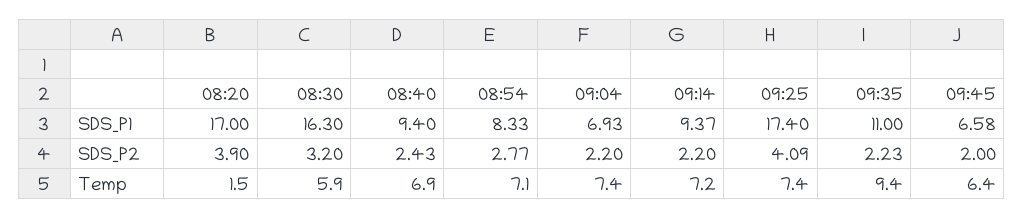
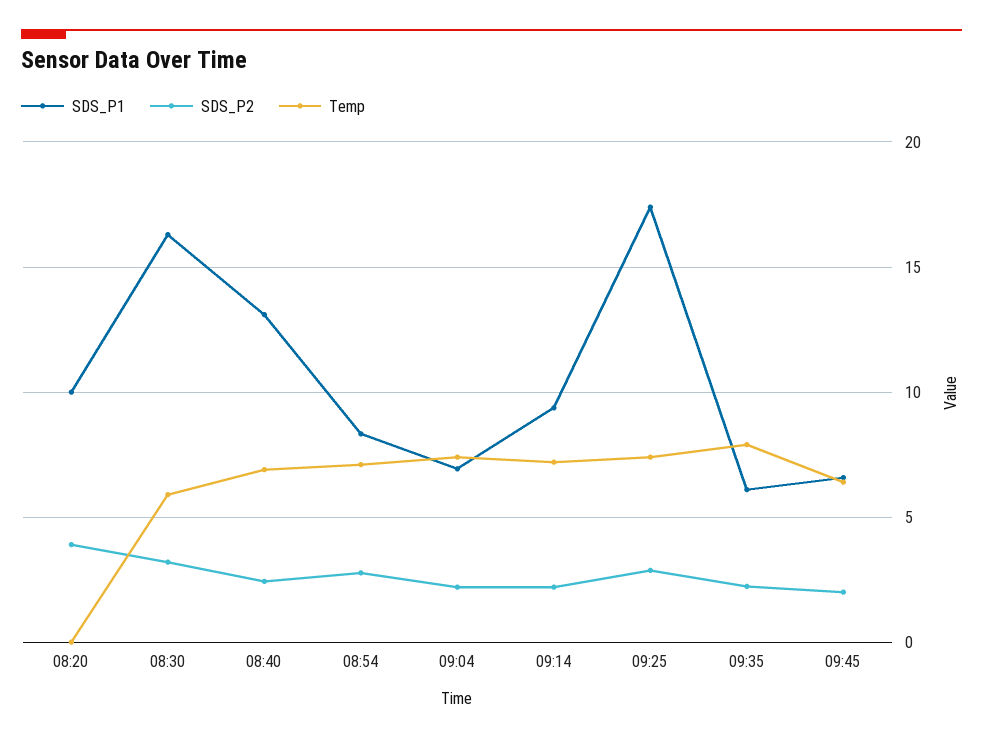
  {
    "SDS_P1": {
-     "08:20": 17,
+     "08:20": 10,
      "08:30": 16.3,
-     "08:40": 9.4,
+     "08:40": 13,
      "08:54": 8.33,
      "09:04": 6.93,
      "09:14": 9.37,
      "09:25": 17.4,
-     "09:35": 11,
+     "09:35": 6,
      "09:45": 6.58
    },
    "SDS_P2": {
      "08:20": 3.9,
      "08:30": 3.2,
      "08:40": 2.43,
      "08:54": 2.77,
      "09:04": 2.2,
      "09:14": 2.2,
-     "09:25": 4.09,
+     "09:25": 3,
      "09:35": 2.23,
      "09:45": 2
    },
    "Temp": {
-     "08:20": 1.5,
+     "08:20": 0,
      "08:30": 5.9,
      "08:40": 6.9,
      "08:54": 7.1,
      "09:04": 7.4,
      "09:14": 7.2,
      "09:25": 7.4,
-     "09:35": 9.4,
+     "09:35": 8,
      "09:45": 6.4
    }
  }

